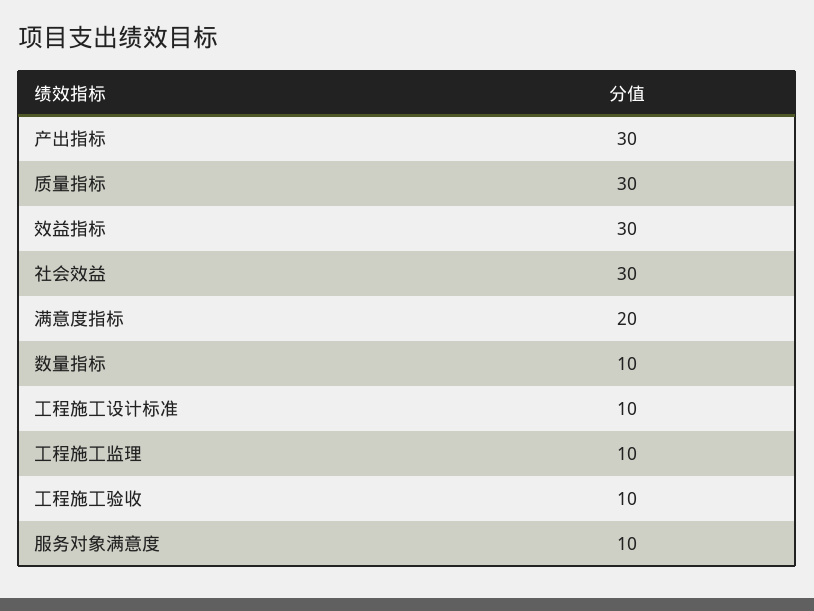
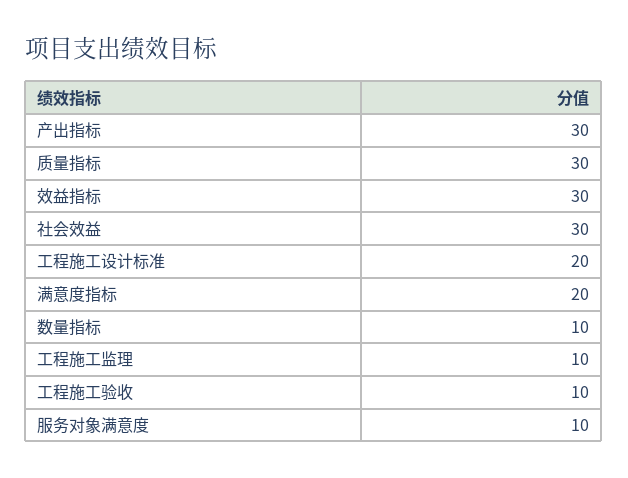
  {
    "产出指标": 30,
    "质量指标": 30,
    "效益指标": 30,
    "社会效益": 30,
    "满意度指标": 20,
    "数量指标": 10,
-   "工程施工设计标准": 10,
+   "工程施工设计标准": 20,
    "工程施工监理": 10,
    "工程施工验收": 10,
    "服务对象满意度": 10
  }

